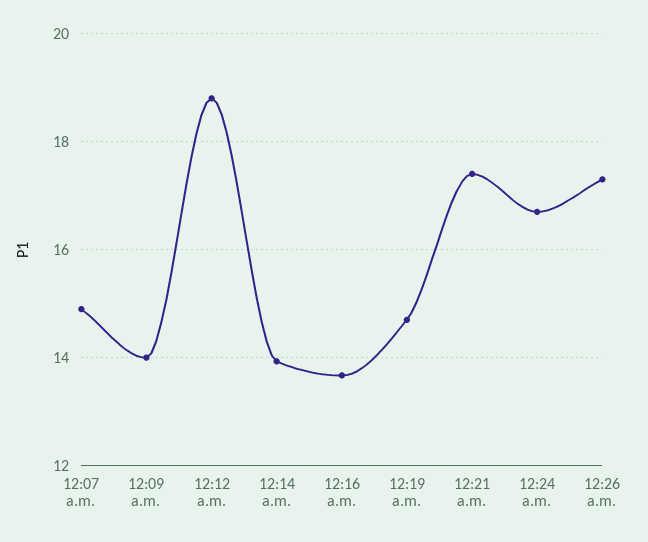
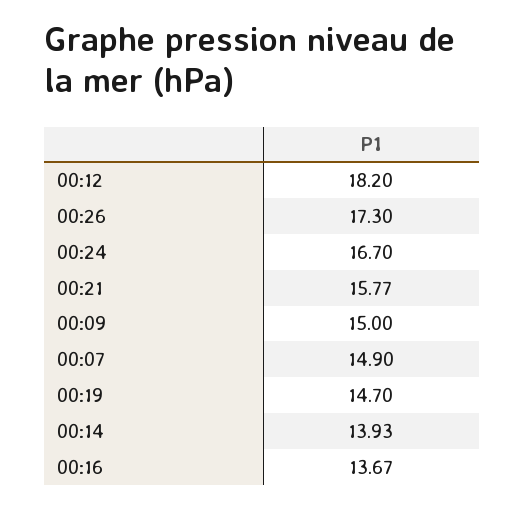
  {
    "12:07 a.m.": 14.9,
-   "12:09 a.m.": 14,
+   "12:09 a.m.": 15,
-   "12:12 a.m.": 18.8,
+   "12:12 a.m.": 18.2,
    "12:14 a.m.": 13.93,
    "12:16 a.m.": 13.67,
    "12:19 a.m.": 14.7,
-   "12:21 a.m.": 17.4,
+   "12:21 a.m.": 15.77,
    "12:24 a.m.": 16.7,
    "12:26 a.m.": 17.3
  }

